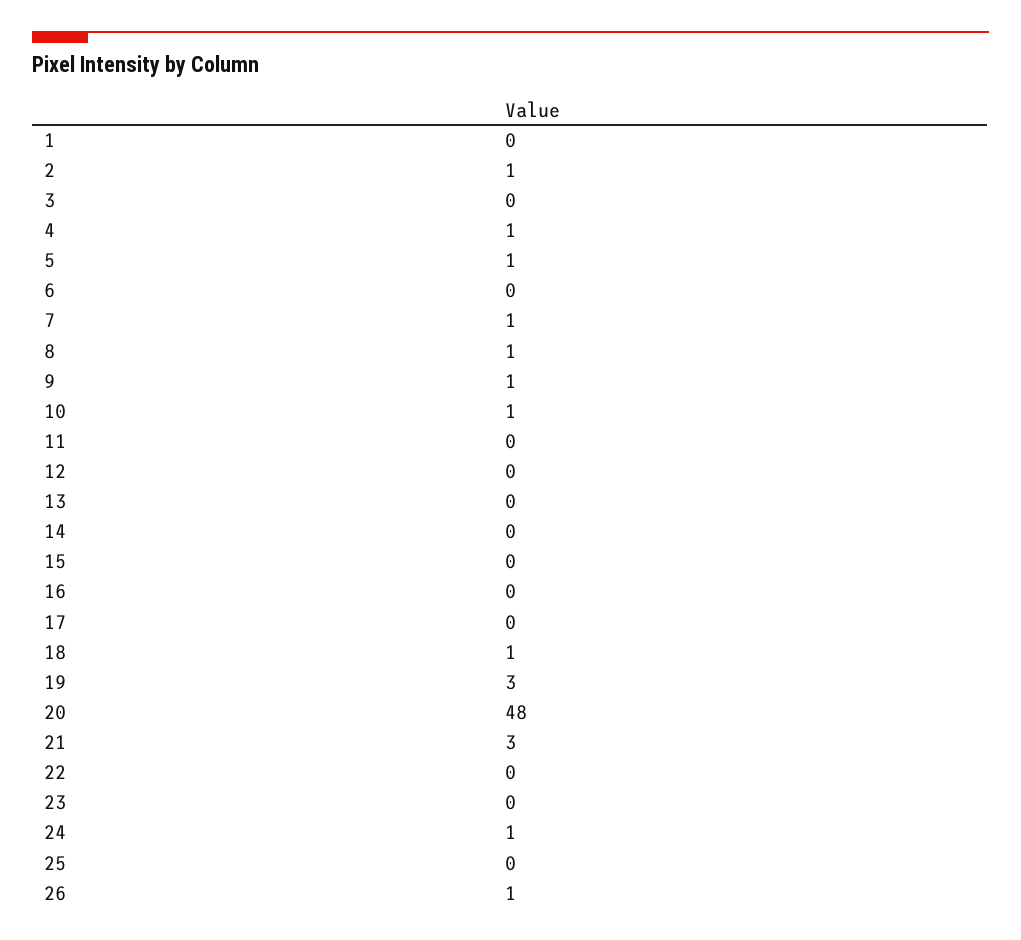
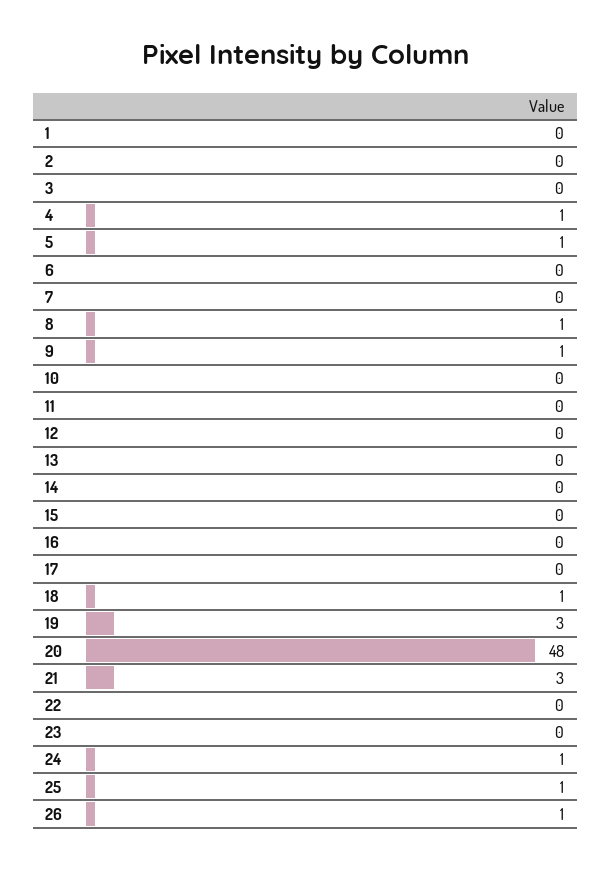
  {
    "1": 0,
-   "2": 1,
+   "2": 0,
    "3": 0,
    "4": 1,
    "5": 1,
    "6": 0,
-   "7": 1,
+   "7": 0,
    "8": 1,
    "9": 1,
-   "10": 1,
+   "10": 0,
    "11": 0,
    "12": 0,
    "13": 0,
    "14": 0,
    "15": 0,
    "16": 0,
    "17": 0,
    "18": 1,
    "19": 3,
    "20": 48,
    "21": 3,
    "22": 0,
    "23": 0,
    "24": 1,
-   "25": 0,
+   "25": 1,
    "26": 1
  }

